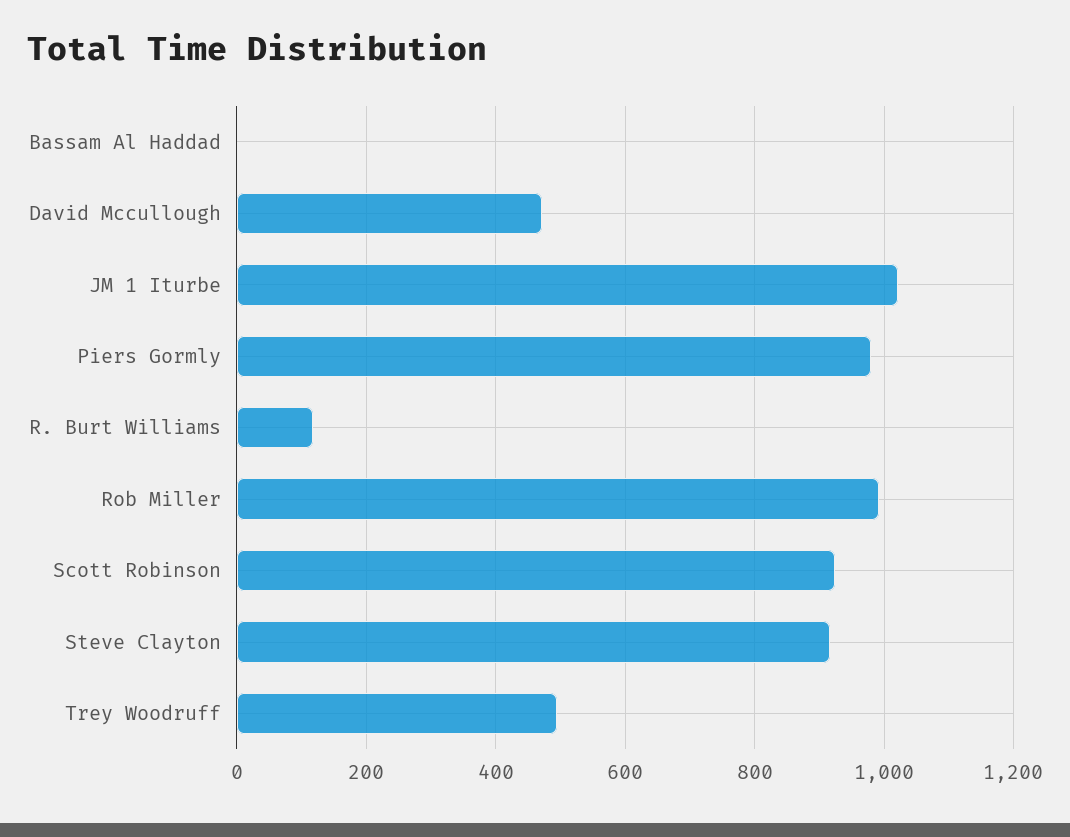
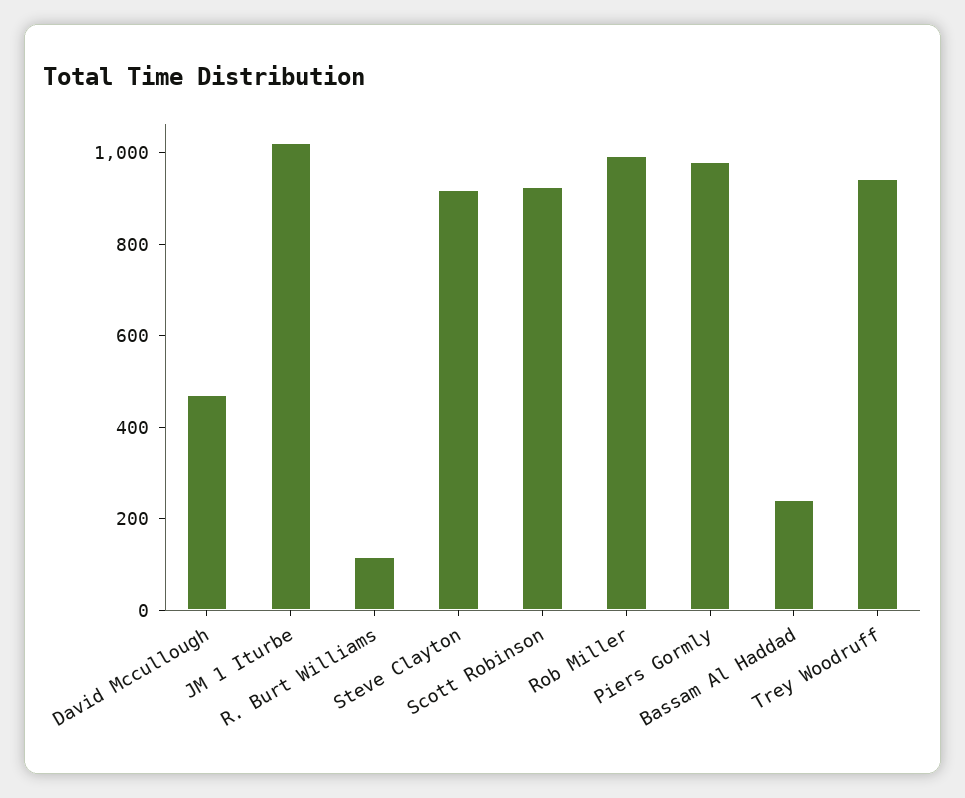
  {
-   "Bassam Al Haddad": 0,
+   "Bassam Al Haddad": 250,
    "David Mccullough": 480,
    "JM 1 Iturbe": 1020,
    "Piers Gormly": 980,
    "R. Burt Williams": 120,
    "Rob Miller": 1000,
    "Scott Robinson": 920,
    "Steve Clayton": 920,
-   "Trey Woodruff": 500
+   "Trey Woodruff": 950
  }

